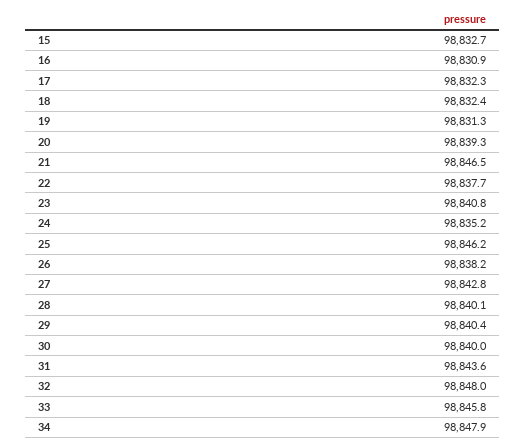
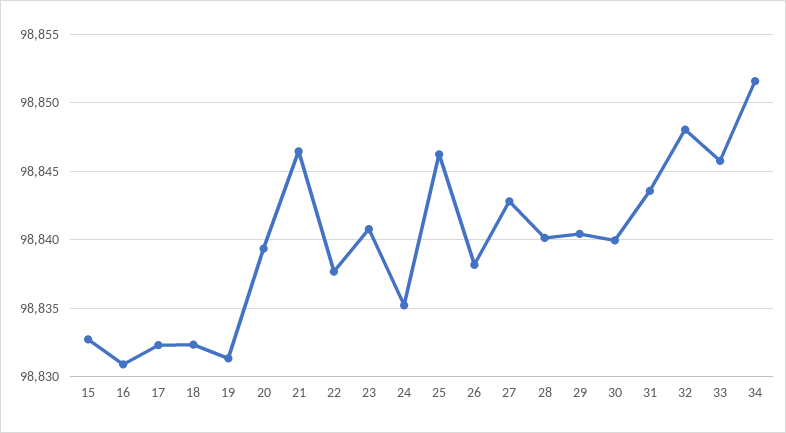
  {
    "15": 98832.7,
    "16": 98830.9,
    "17": 98832.3,
    "18": 98832.4,
    "19": 98831.3,
    "20": 98839.3,
    "21": 98846.5,
    "22": 98837.7,
    "23": 98840.8,
    "24": 98835.2,
    "25": 98846.2,
    "26": 98838.2,
    "27": 98842.8,
    "28": 98840.1,
    "29": 98840.4,
    "30": 98840,
    "31": 98843.6,
    "32": 98848,
    "33": 98845.8,
-   "34": 98847.9
+   "34": 98851.5
  }

